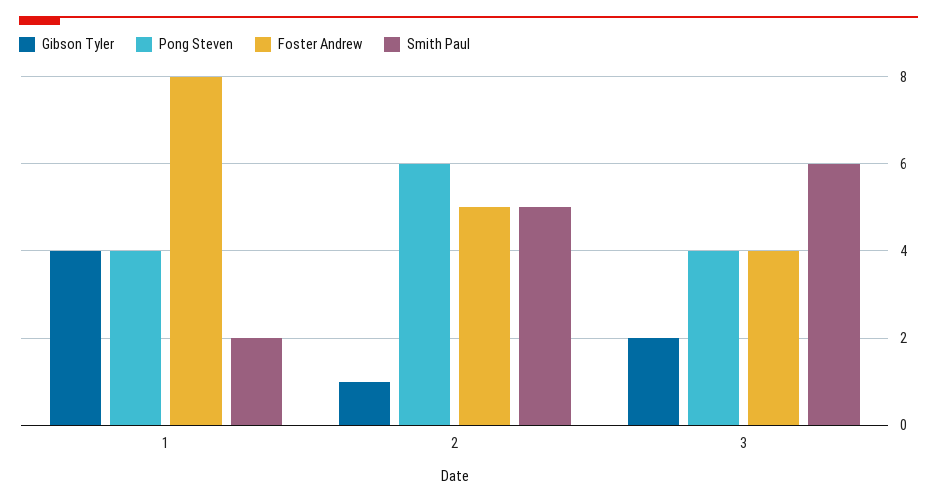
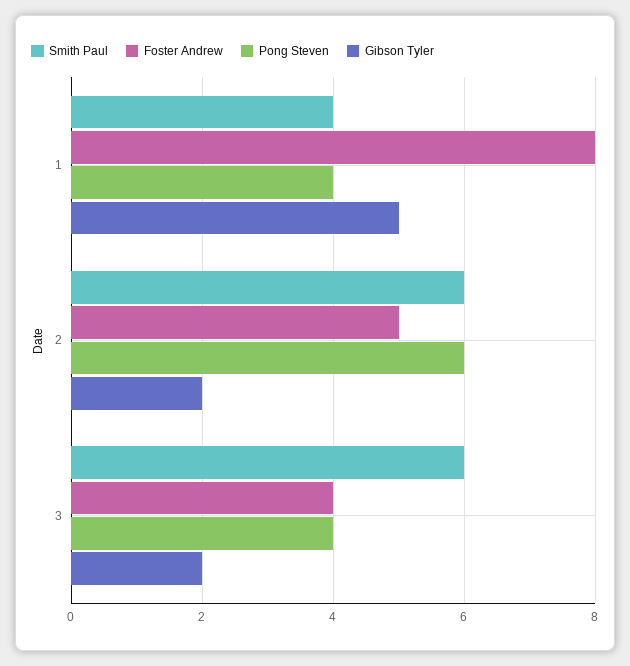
  {
    "Gibson Tyler": {
-     "1": 4,
+     "1": 5,
-     "2": 1,
+     "2": 2,
      "3": 2
    },
    "Pong Steven": {
      "1": 4,
      "2": 6,
      "3": 4
    },
    "Foster Andrew": {
      "1": 8,
      "2": 5,
      "3": 4
    },
    "Smith Paul": {
-     "1": 2,
+     "1": 4,
-     "2": 5,
+     "2": 6,
      "3": 6
    }
  }

